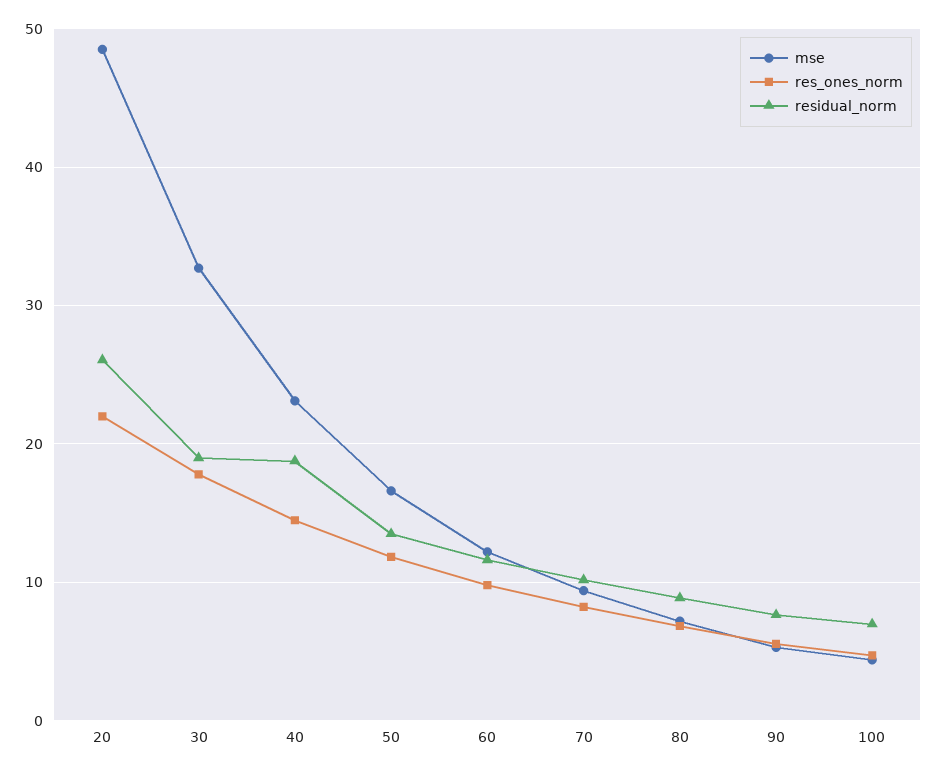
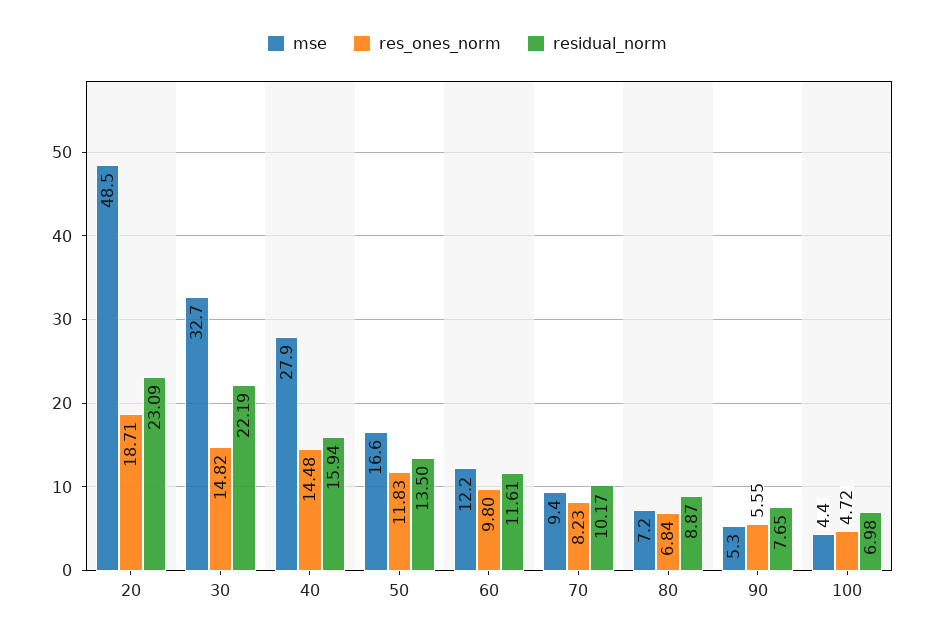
  {
    "mse": {
      "20": 48.5,
      "30": 32.7,
-     "40": 23,
+     "40": 27.9,
      "50": 16.6,
      "60": 12.2,
      "70": 9.4,
      "80": 7.2,
      "90": 5.3,
      "100": 4.4
    },
    "res_ones_norm": {
-     "20": 22,
+     "20": 18.71,
-     "30": 18,
+     "30": 14.82,
      "40": 14.48,
      "50": 11.83,
      "60": 9.8,
      "70": 8.23,
      "80": 6.84,
      "90": 5.55,
      "100": 4.72
    },
    "residual_norm": {
-     "20": 26,
+     "20": 23.09,
-     "30": 19,
+     "30": 22.19,
-     "40": 19,
+     "40": 15.94,
      "50": 13.5,
      "60": 11.61,
      "70": 10.17,
      "80": 8.87,
      "90": 7.65,
      "100": 6.98
    }
  }

